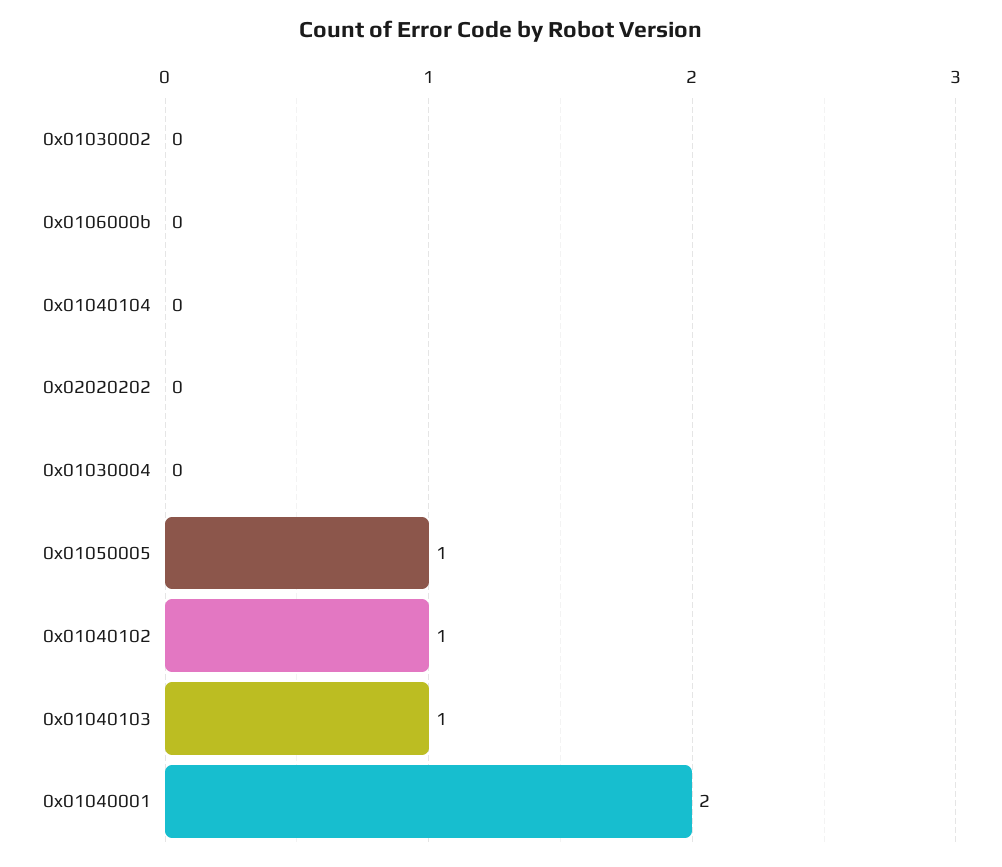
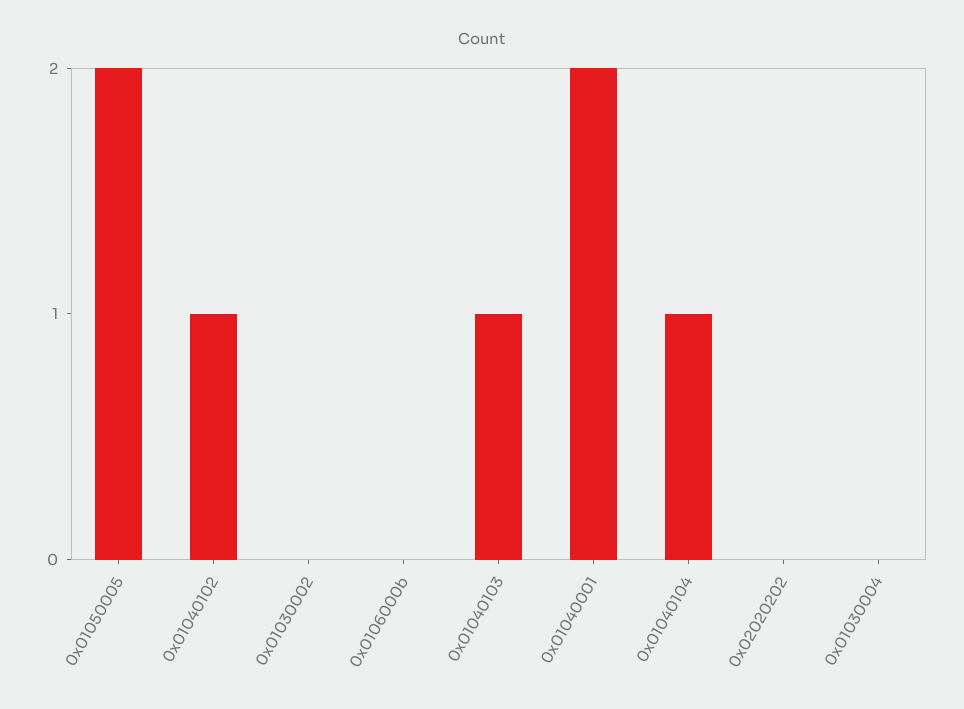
  {
    "0x01030002": 0,
    "0x0106000b": 0,
-   "0x01040104": 0,
+   "0x01040104": 1,
    "0x02020202": 0,
    "0x01030004": 0,
-   "0x01050005": 1,
+   "0x01050005": 2,
    "0x01040102": 1,
    "0x01040103": 1,
    "0x01040001": 2
  }

